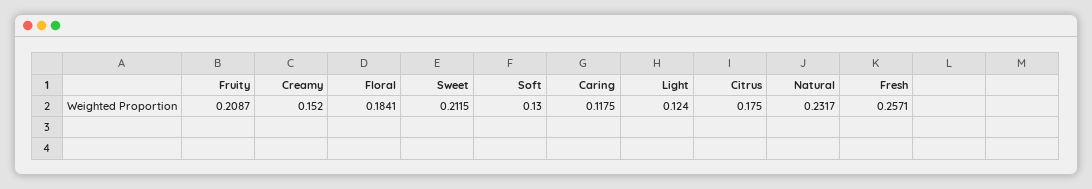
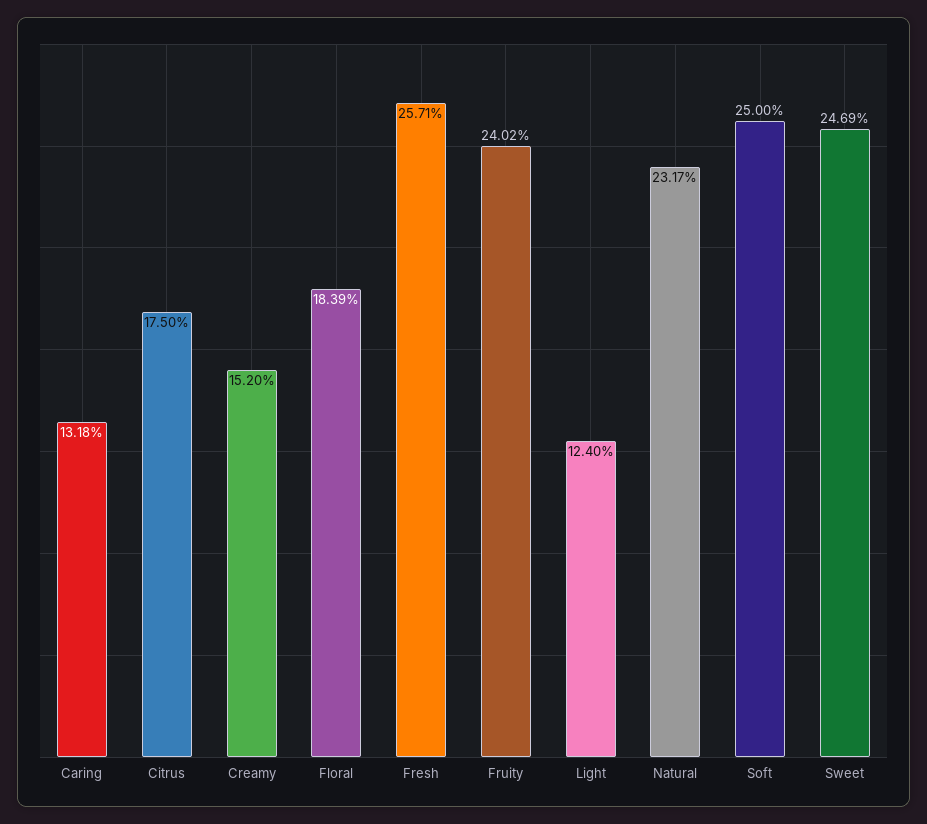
  {
-   "Fruity": 0.2087,
+   "Fruity": 0.2402,
    "Creamy": 0.152,
-   "Floral": 0.1841,
+   "Floral": 0.1839,
-   "Sweet": 0.2115,
+   "Sweet": 0.2469,
-   "Soft": 0.13,
+   "Soft": 0.25,
-   "Caring": 0.1175,
+   "Caring": 0.1318,
    "Light": 0.124,
    "Citrus": 0.175,
    "Natural": 0.2317,
    "Fresh": 0.2571
  }

